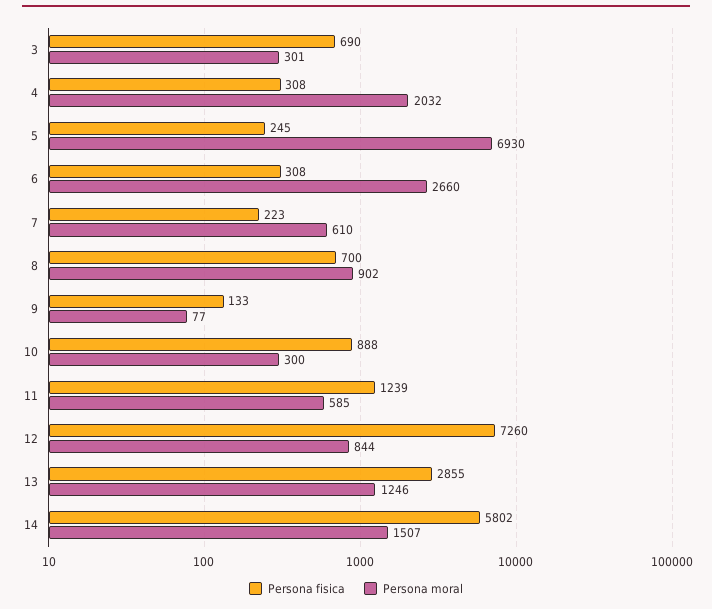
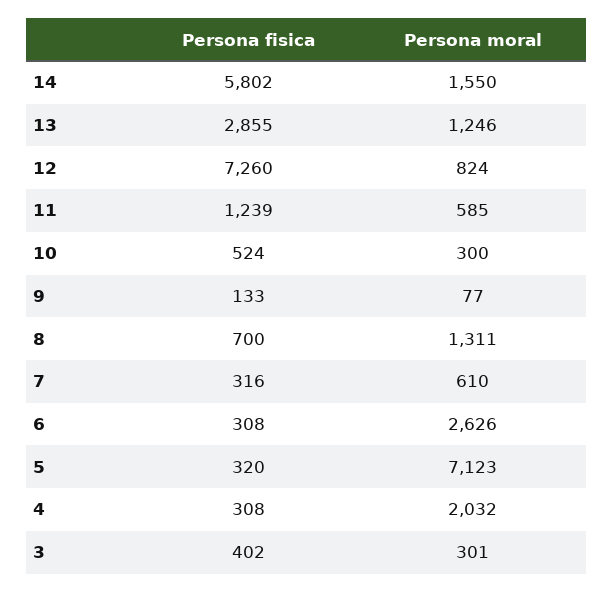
  {
    "Persona fisica": {
-     "3": 690,
+     "3": 402,
      "4": 308,
-     "5": 245,
+     "5": 320,
      "6": 308,
-     "7": 223,
+     "7": 316,
      "8": 700,
      "9": 133,
-     "10": 888,
+     "10": 524,
      "11": 1239,
      "12": 7260,
      "13": 2855,
      "14": 5802
    },
    "Persona moral": {
      "3": 301,
      "4": 2032,
-     "5": 6930,
+     "5": 7123,
-     "6": 2660,
+     "6": 2626,
      "7": 610,
-     "8": 902,
+     "8": 1311,
      "9": 77,
      "10": 300,
      "11": 585,
-     "12": 844,
+     "12": 824,
      "13": 1246,
-     "14": 1507
+     "14": 1550
    }
  }

